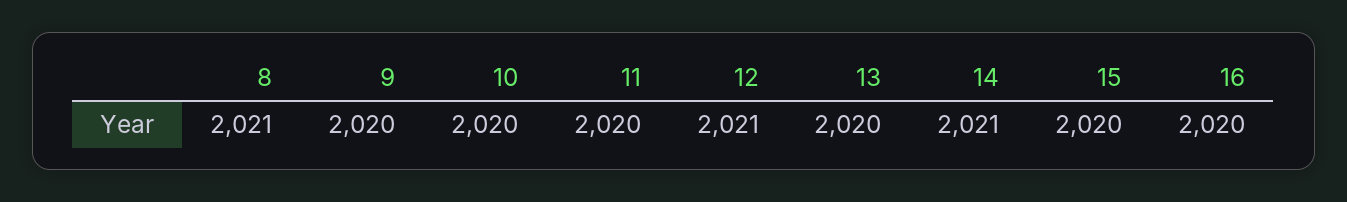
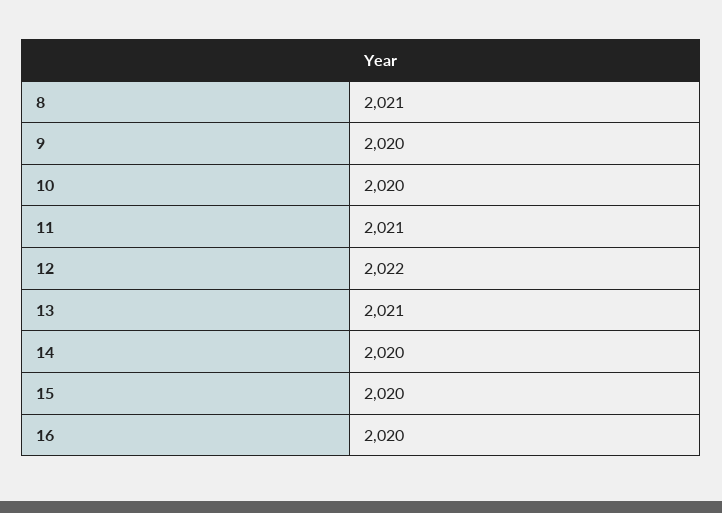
  {
    "8": 2021,
    "9": 2020,
    "10": 2020,
-   "11": 2020,
+   "11": 2021,
-   "12": 2021,
+   "12": 2022,
-   "13": 2020,
+   "13": 2021,
-   "14": 2021,
+   "14": 2020,
    "15": 2020,
    "16": 2020
  }

